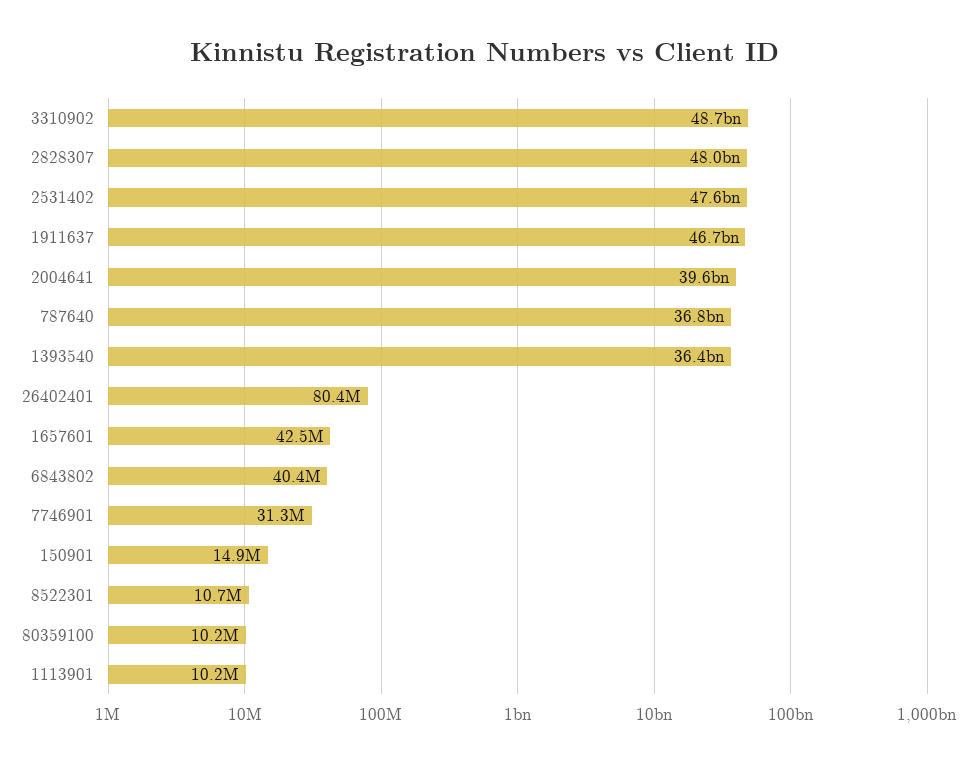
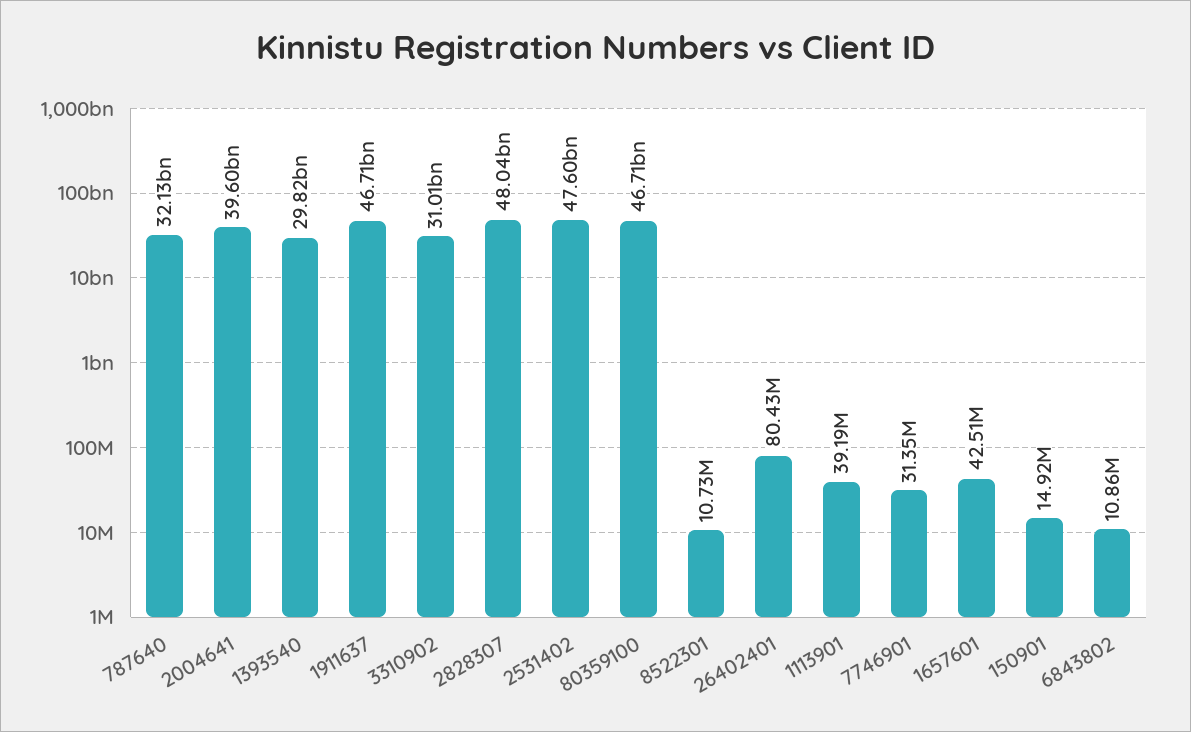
  {
-   "3310902": 48700000000,
+   "3310902": 31010000000,
    "2828307": 48040000000,
    "2531402": 47600000000,
    "1911637": 46710000000,
    "2004641": 39600000000,
-   "787640": 36800000000,
+   "787640": 32130000000,
-   "1393540": 36400000000,
+   "1393540": 29820000000,
    "26402401": 80430000,
    "1657601": 42510000,
-   "6843802": 40400000,
+   "6843802": 10860000,
    "7746901": 31350000,
    "150901": 14920000,
    "8522301": 10730000,
-   "80359100": 10200000,
+   "80359100": 46710000000,
-   "1113901": 10200000
+   "1113901": 39190000
  }

